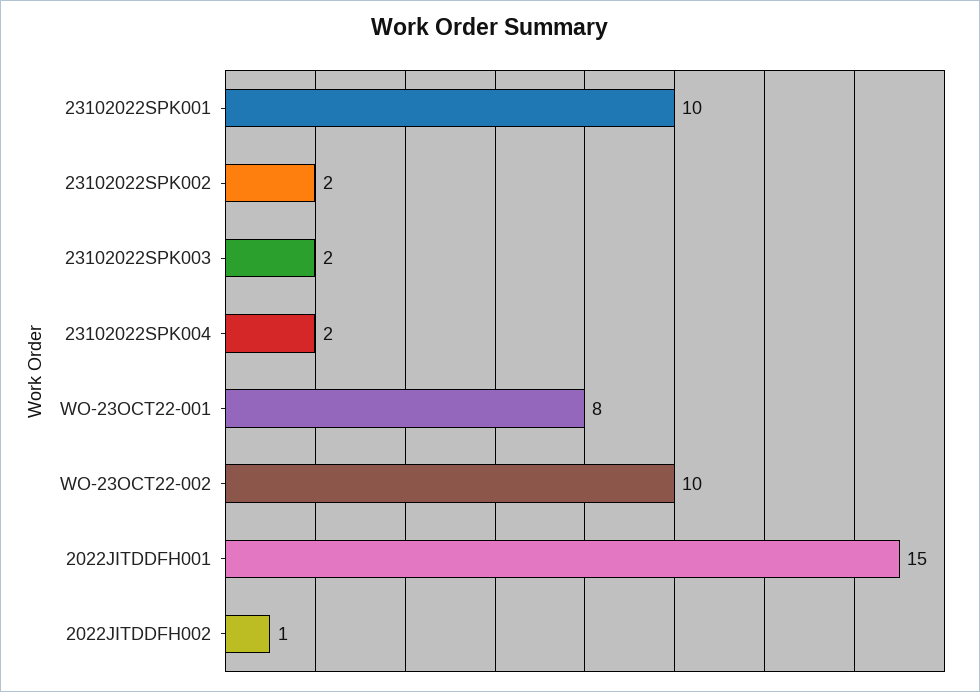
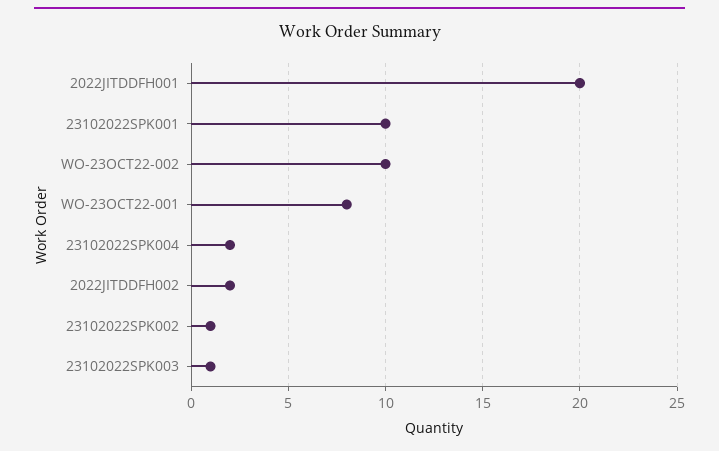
  {
    "23102022SPK001": 10,
-   "23102022SPK002": 2,
+   "23102022SPK002": 1,
-   "23102022SPK003": 2,
+   "23102022SPK003": 1,
    "23102022SPK004": 2,
    "WO-23OCT22-001": 8,
    "WO-23OCT22-002": 10,
-   "2022JITDDFH001": 15,
+   "2022JITDDFH001": 20,
-   "2022JITDDFH002": 1
+   "2022JITDDFH002": 2
  }

